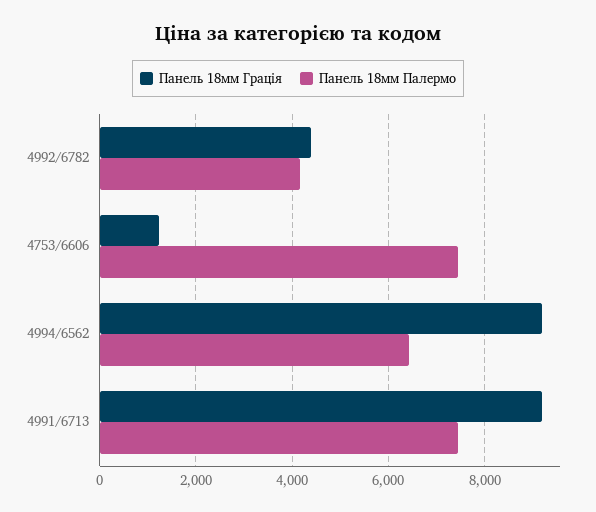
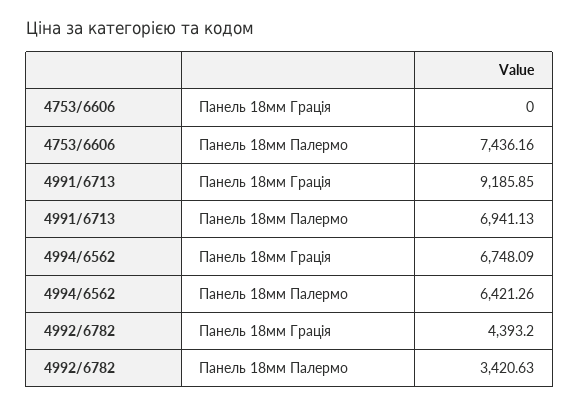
  {
    "Панель 18мм Грація": {
      "4992/6782": 4393.2,
-     "4753/6606": 1200,
+     "4753/6606": 0,
-     "4994/6562": 9200,
+     "4994/6562": 6748.09,
      "4991/6713": 9185.85
    },
    "Панель 18мм Палермо": {
-     "4992/6782": 4200,
+     "4992/6782": 3420.63,
      "4753/6606": 7436.16,
      "4994/6562": 6421.26,
-     "4991/6713": 7400
+     "4991/6713": 6941.13
    }
  }

